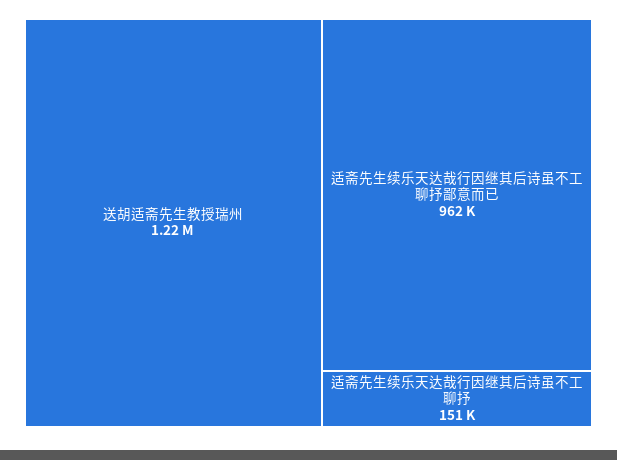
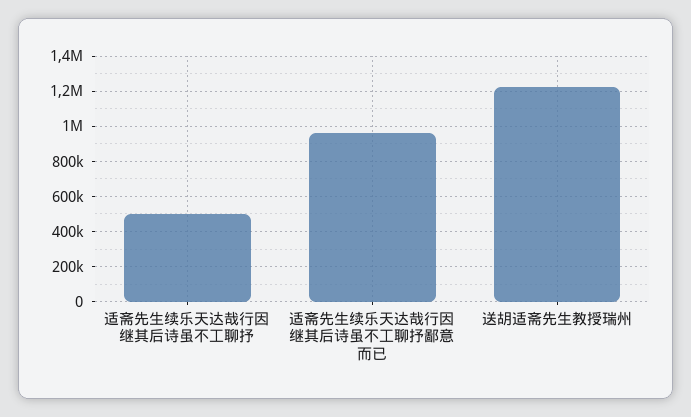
  {
    "送胡适斋先生教授瑞州": 1220000,
    "适斋先生续乐天达哉行因继其后诗虽不工聊抒鄙意而已": 962000,
-   "适斋先生续乐天达哉行因继其后诗虽不工聊抒": 151000
+   "适斋先生续乐天达哉行因继其后诗虽不工聊抒": 500000
  }

